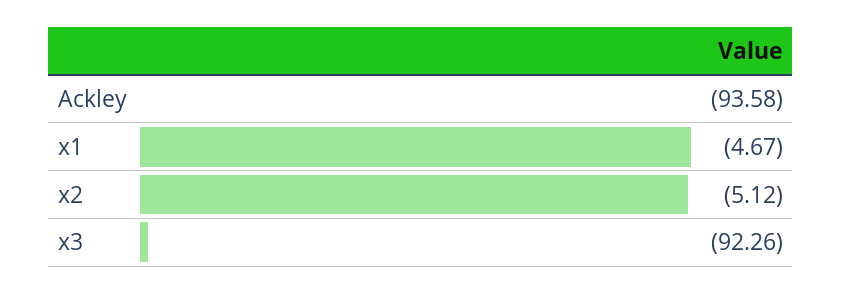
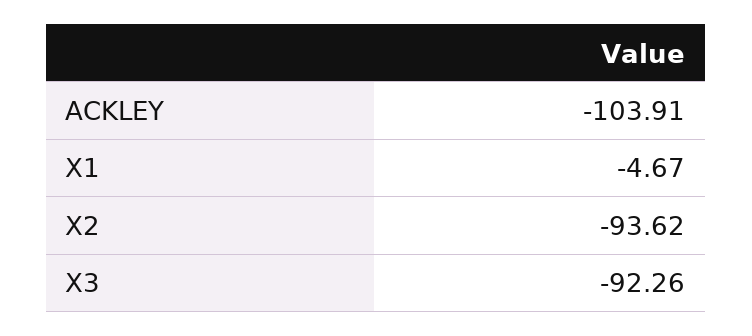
  {
-   "Ackley": -93.58,
+   "Ackley": -103.91,
    "x1": -4.67,
-   "x2": -5.12,
+   "x2": -93.62,
    "x3": -92.26
  }

